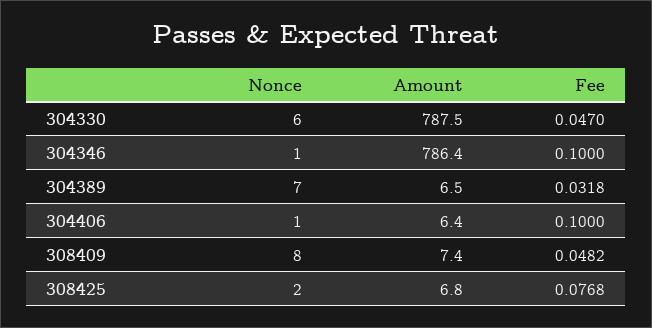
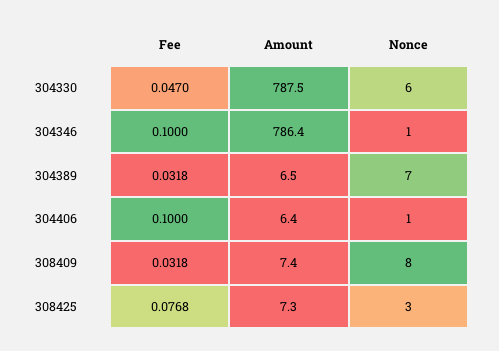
  {
    "Nonce": {
      "304330": 6,
      "304346": 1,
      "304389": 7,
      "304406": 1,
      "308409": 8,
-     "308425": 2
+     "308425": 3
    },
    "Amount": {
      "304330": 787.5,
      "304346": 786.4,
      "304389": 6.5,
      "304406": 6.4,
      "308409": 7.4,
-     "308425": 6.8
+     "308425": 7.3
    },
    "Fee": {
      "304330": 0.047,
      "304346": 0.1,
      "304389": 0.0318,
      "304406": 0.1,
-     "308409": 0.0482,
+     "308409": 0.0318,
      "308425": 0.0768
    }
  }

